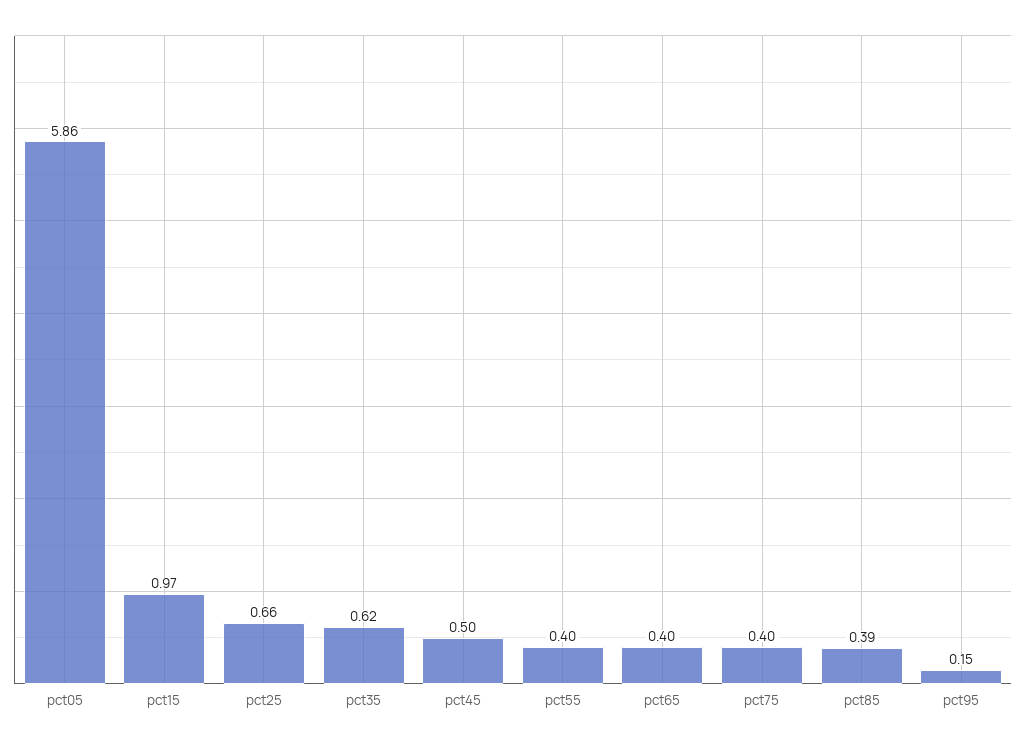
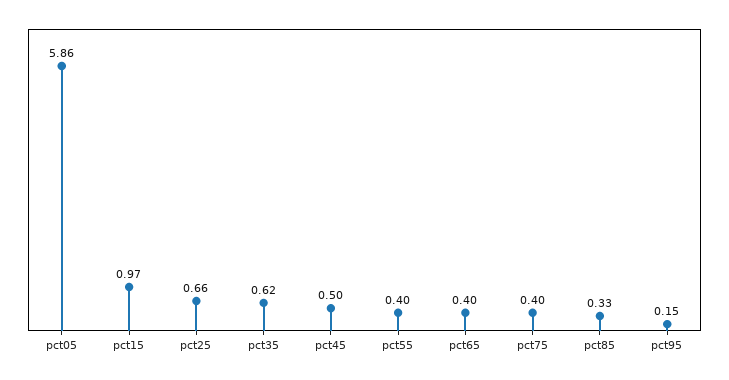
  {
    "pct05": 5.86,
    "pct15": 0.97,
    "pct25": 0.66,
    "pct35": 0.62,
    "pct45": 0.5,
    "pct55": 0.4,
    "pct65": 0.4,
    "pct75": 0.4,
-   "pct85": 0.39,
+   "pct85": 0.33,
    "pct95": 0.15
  }

